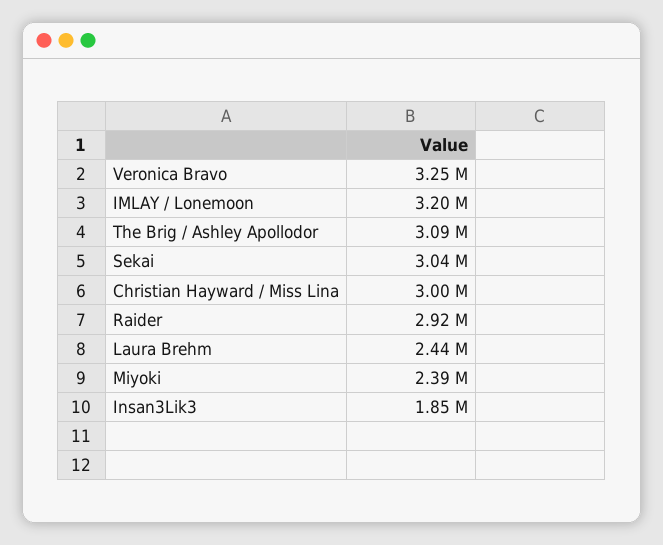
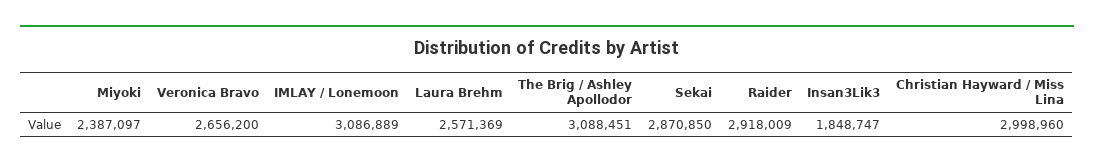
  {
-   "Veronica Bravo": 3250000,
+   "Veronica Bravo": 2656200,
-   "IMLAY / Lonemoon": 3200000,
+   "IMLAY / Lonemoon": 3086889,
    "The Brig / Ashley Apollodor": 3088451,
-   "Sekai": 3040000,
+   "Sekai": 2870850,
    "Christian Hayward / Miss Lina": 2998960,
    "Raider": 2918009,
-   "Laura Brehm": 2440000,
+   "Laura Brehm": 2571369,
    "Miyoki": 2387097,
    "Insan3Lik3": 1848747
  }

